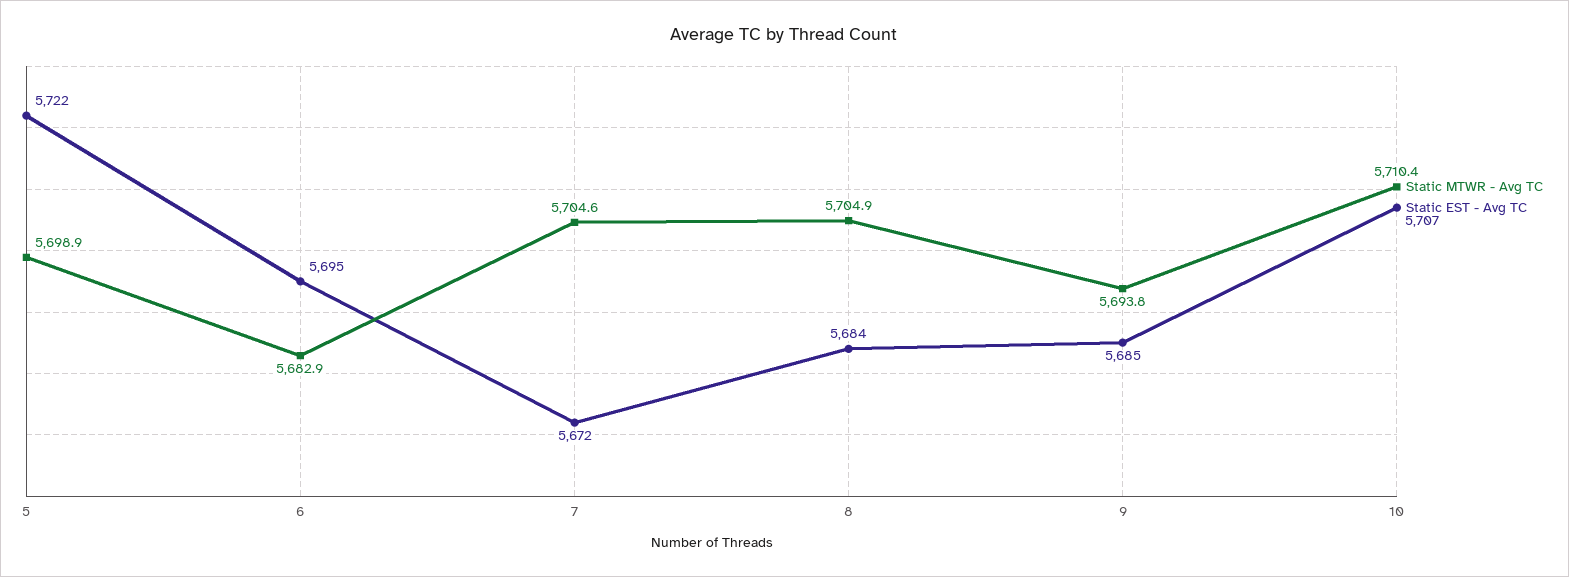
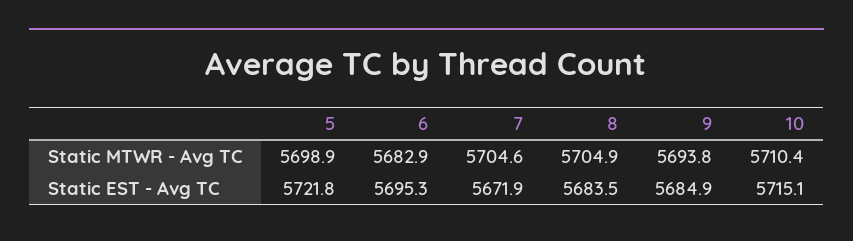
  {
    "Static MTWR - Avg TC": {
      "5": 5698.9,
      "6": 5682.9,
      "7": 5704.6,
      "8": 5704.9,
      "9": 5693.8,
      "10": 5710.4
    },
    "Static EST - Avg TC": {
      "5": 5721.8,
      "6": 5695.3,
      "7": 5671.9,
      "8": 5683.5,
      "9": 5684.9,
-     "10": 5707
+     "10": 5715.1
    }
  }

